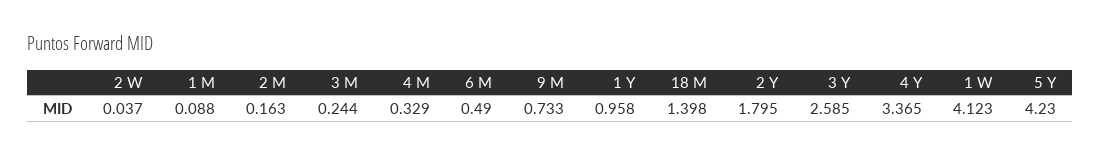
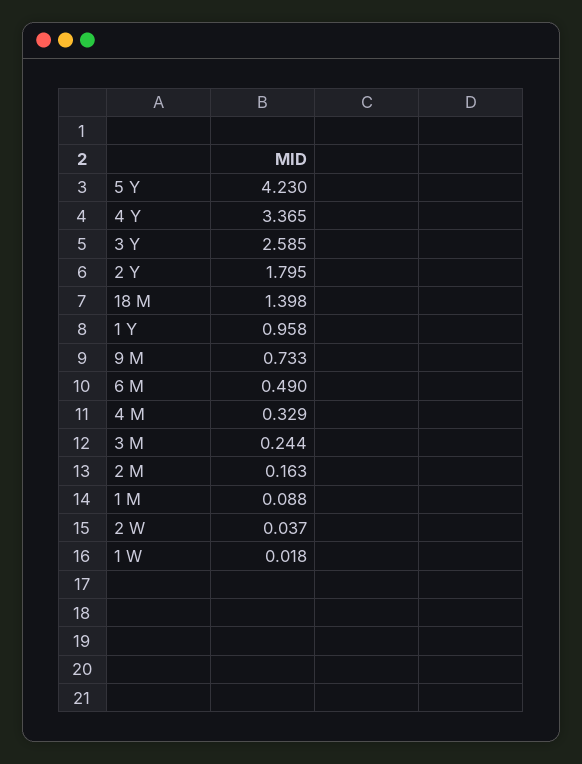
  {
    "2 W": 0.037,
    "1 M": 0.088,
    "2 M": 0.163,
    "3 M": 0.244,
    "4 M": 0.329,
    "6 M": 0.49,
    "9 M": 0.733,
    "1 Y": 0.958,
    "18 M": 1.398,
    "2 Y": 1.795,
    "3 Y": 2.585,
    "4 Y": 3.365,
-   "1 W": 4.123,
+   "1 W": 0.018,
    "5 Y": 4.23
  }

